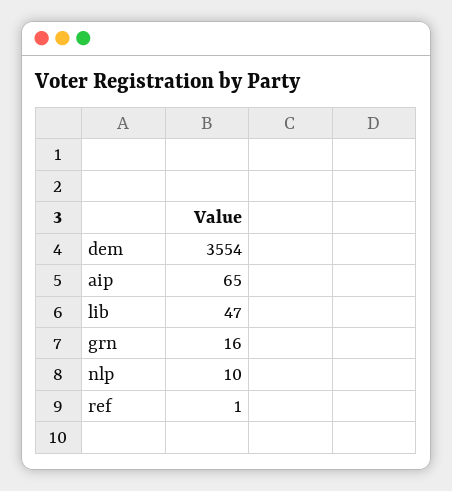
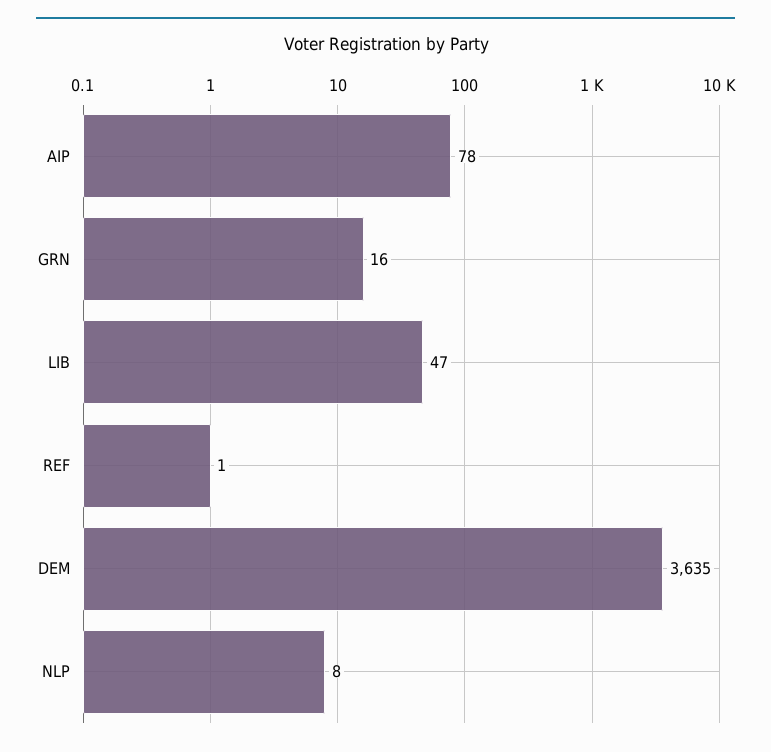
  {
-   "dem": 3554,
+   "dem": 3635,
-   "aip": 65,
+   "aip": 78,
    "lib": 47,
    "grn": 16,
-   "nlp": 10,
+   "nlp": 8,
    "ref": 1
  }

